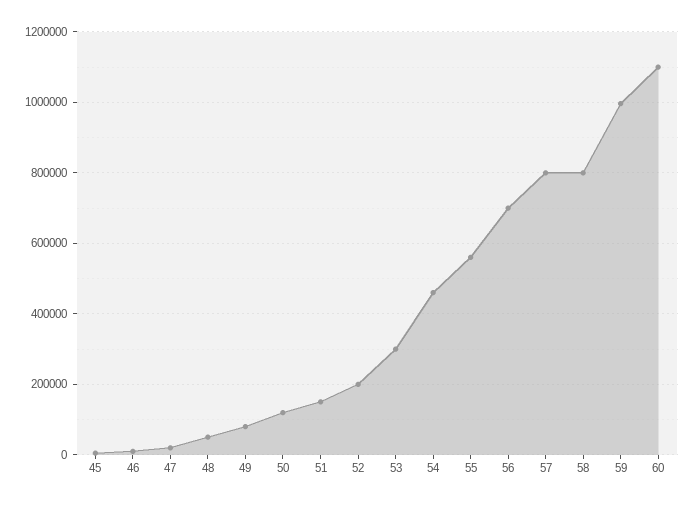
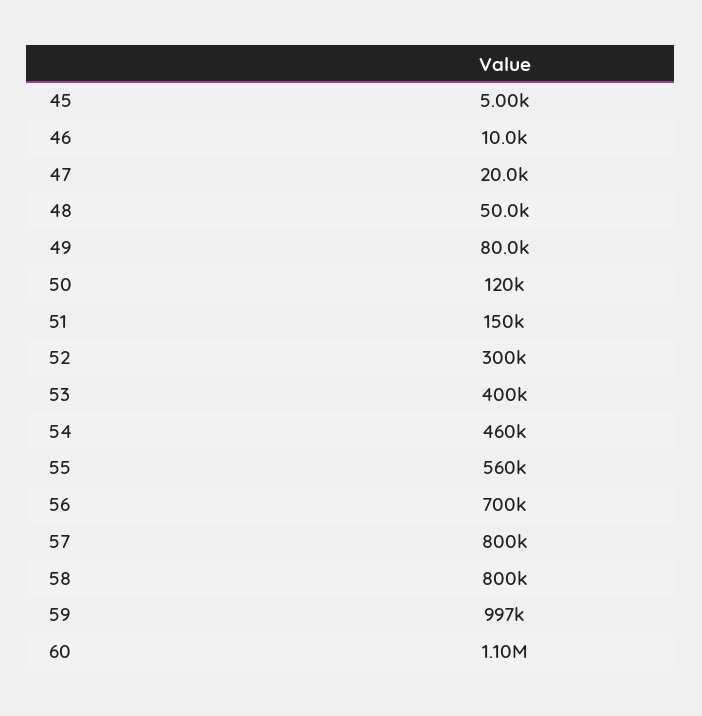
  {
    "45": 5000,
    "46": 10000,
    "47": 20000,
    "48": 50000,
    "49": 80000,
    "50": 120000,
    "51": 150000,
-   "52": 200000,
+   "52": 300000,
-   "53": 300000,
+   "53": 400000,
    "54": 460000,
    "55": 560000,
    "56": 700000,
    "57": 800000,
    "58": 800000,
    "59": 997000,
    "60": 1100000
  }

